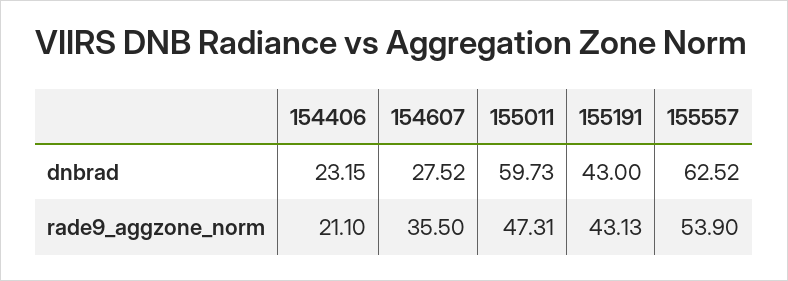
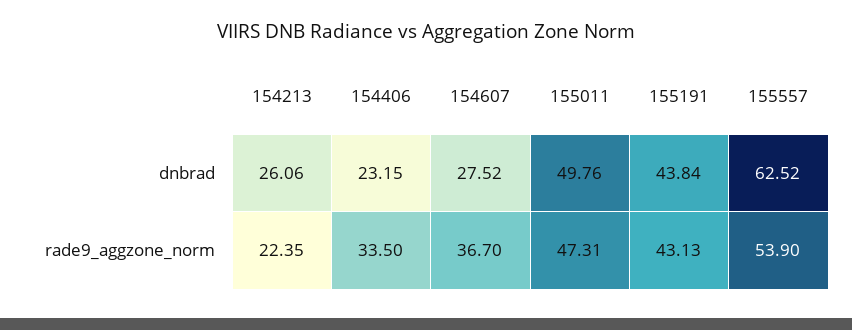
  {
    "154406": {
      "dnbrad": 23.15,
-     "rade9_aggzone_norm": 21.1
+     "rade9_aggzone_norm": 33.5
    },
    "154607": {
      "dnbrad": 27.52,
-     "rade9_aggzone_norm": 35.5
+     "rade9_aggzone_norm": 36.7
    },
    "155011": {
-     "dnbrad": 59.73,
+     "dnbrad": 49.76,
      "rade9_aggzone_norm": 47.31
    },
    "155191": {
-     "dnbrad": 43,
+     "dnbrad": 43.84,
      "rade9_aggzone_norm": 43.13
    },
    "155557": {
      "dnbrad": 62.52,
      "rade9_aggzone_norm": 53.9
-   }
+   },
+   "154213": {
+     "dnbrad": 26.06,
+     "rade9_aggzone_norm": 22.35
+   }
  }

